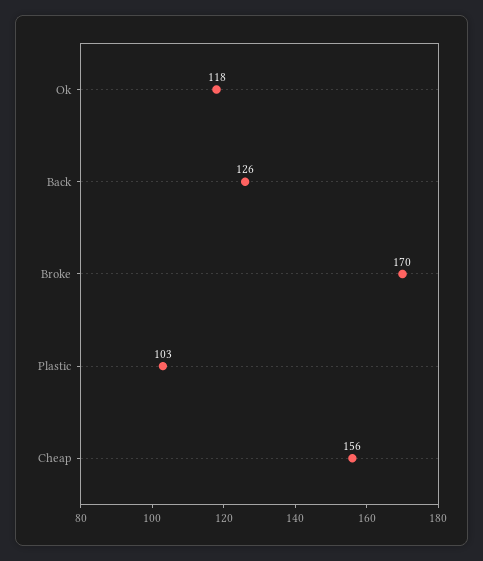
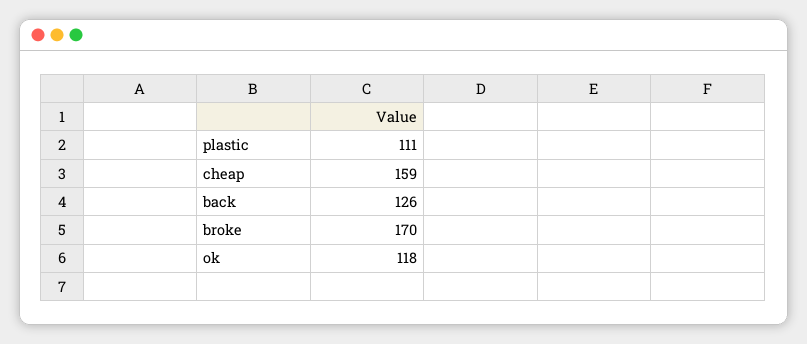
  {
    "Ok": 118,
    "Back": 126,
    "Broke": 170,
-   "Plastic": 103,
+   "Plastic": 111,
-   "Cheap": 156
+   "Cheap": 159
  }

